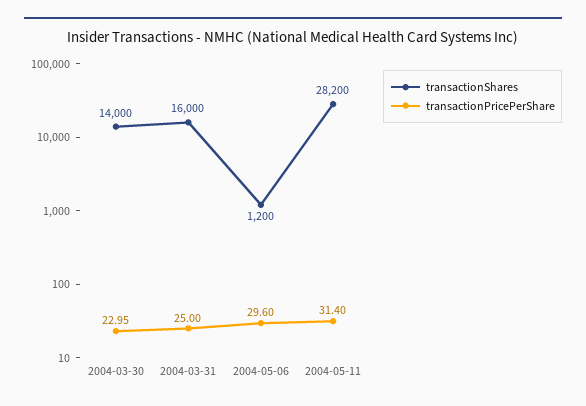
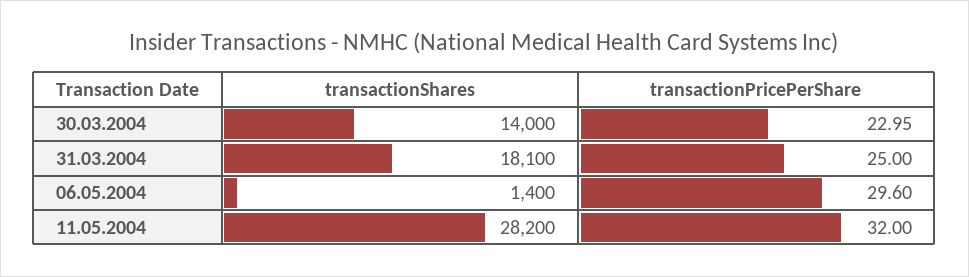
  {
    "transactionShares": {
      "2004-03-30": 14000,
-     "2004-03-31": 16000,
+     "2004-03-31": 18100,
-     "2004-05-06": 1200,
+     "2004-05-06": 1400,
      "2004-05-11": 28200
    },
    "transactionPricePerShare": {
      "2004-03-30": 22.95,
      "2004-03-31": 25,
      "2004-05-06": 29.6,
-     "2004-05-11": 31.4
+     "2004-05-11": 32
    }
  }

